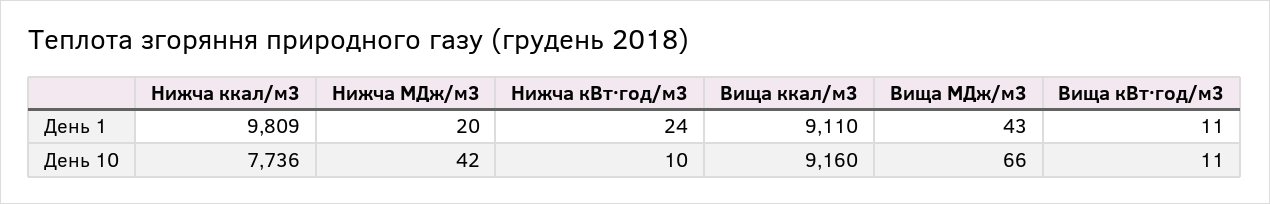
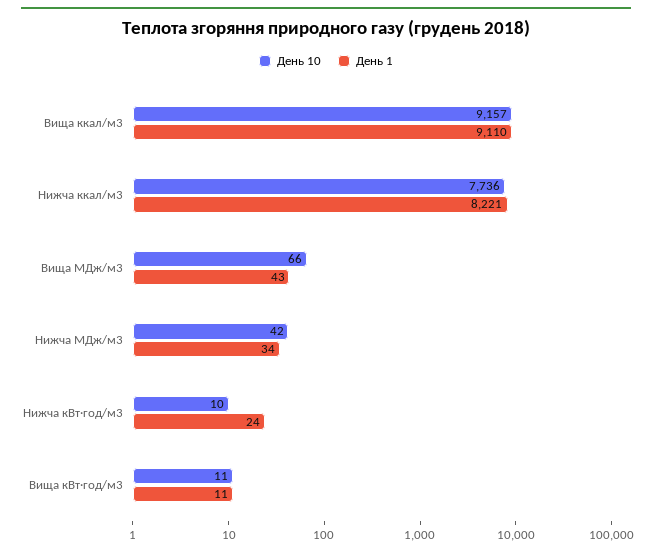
  {
    "День 1": {
-     "Нижча ккал/м3": 9809,
+     "Нижча ккал/м3": 8221,
-     "Нижча МДж/м3": 20,
+     "Нижча МДж/м3": 34,
      "Нижча кВт·год/м3": 24,
      "Вища ккал/м3": 9110,
      "Вища МДж/м3": 43,
      "Вища кВт·год/м3": 11
    },
    "День 10": {
      "Нижча ккал/м3": 7736,
      "Нижча МДж/м3": 42,
      "Нижча кВт·год/м3": 10,
-     "Вища ккал/м3": 9160,
+     "Вища ккал/м3": 9157,
      "Вища МДж/м3": 66,
      "Вища кВт·год/м3": 11
    }
  }

